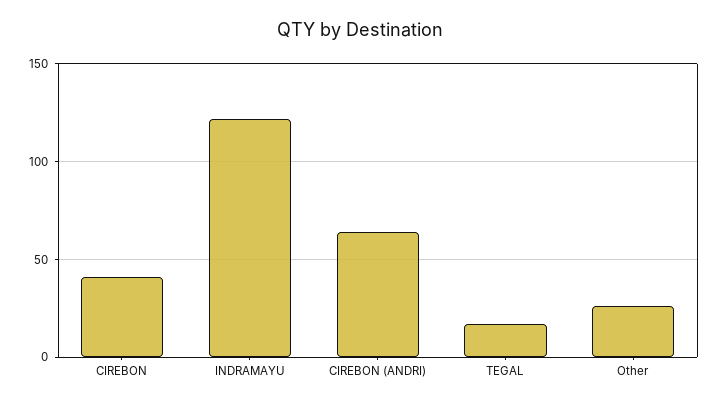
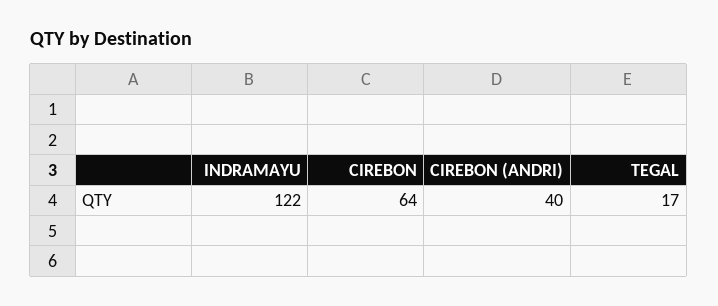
  {
-   "CIREBON": 40,
+   "CIREBON": 64,
    "INDRAMAYU": 122,
-   "CIREBON (ANDRI)": 65,
+   "CIREBON (ANDRI)": 40,
-   "TEGAL": 17,
+   "TEGAL": 17
-   "Other": 25
  }

